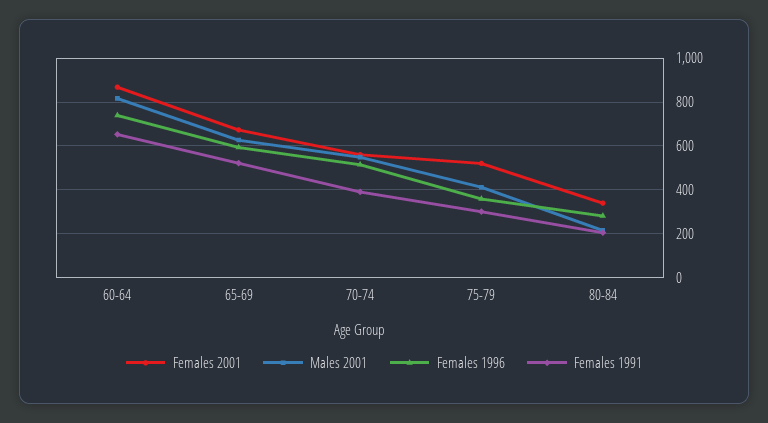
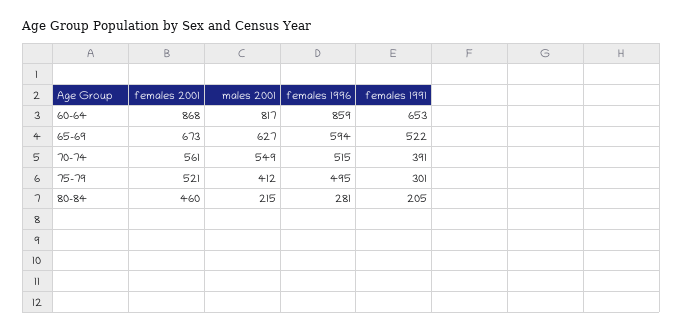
  {
    "Females 2001": {
      "60-64": 868,
      "65-69": 673,
      "70-74": 561,
      "75-79": 521,
-     "80-84": 350
+     "80-84": 460
    },
    "Males 2001": {
      "60-64": 817,
      "65-69": 627,
      "70-74": 549,
      "75-79": 412,
      "80-84": 215
    },
    "Females 1996": {
-     "60-64": 750,
+     "60-64": 859,
      "65-69": 594,
      "70-74": 515,
-     "75-79": 350,
+     "75-79": 495,
      "80-84": 281
    },
    "Females 1991": {
      "60-64": 653,
      "65-69": 522,
      "70-74": 391,
      "75-79": 301,
      "80-84": 205
    }
  }

